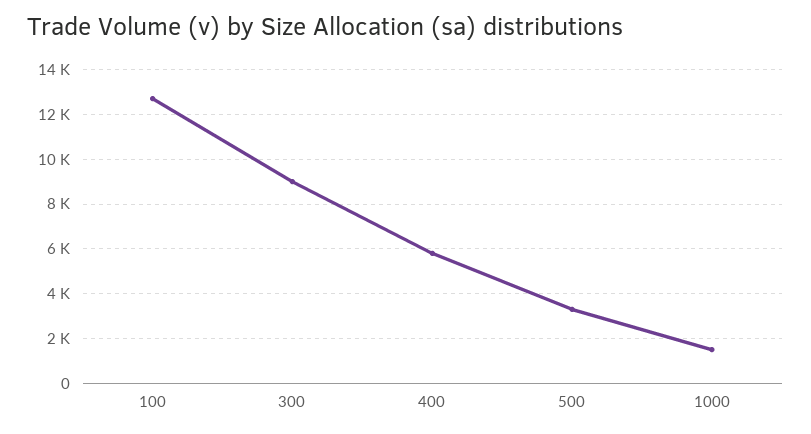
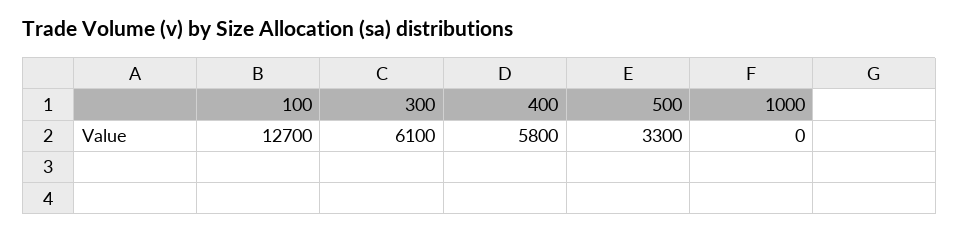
  {
    "100": 12700,
-   "300": 9000,
+   "300": 6100,
    "400": 5800,
    "500": 3300,
-   "1000": 1500
+   "1000": 0
  }

